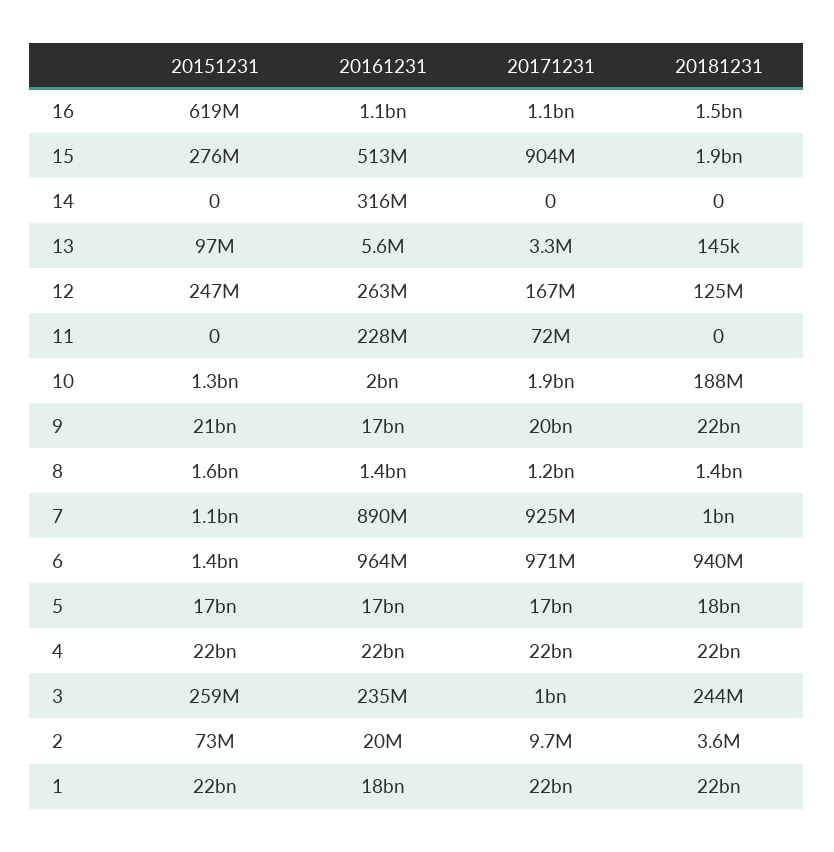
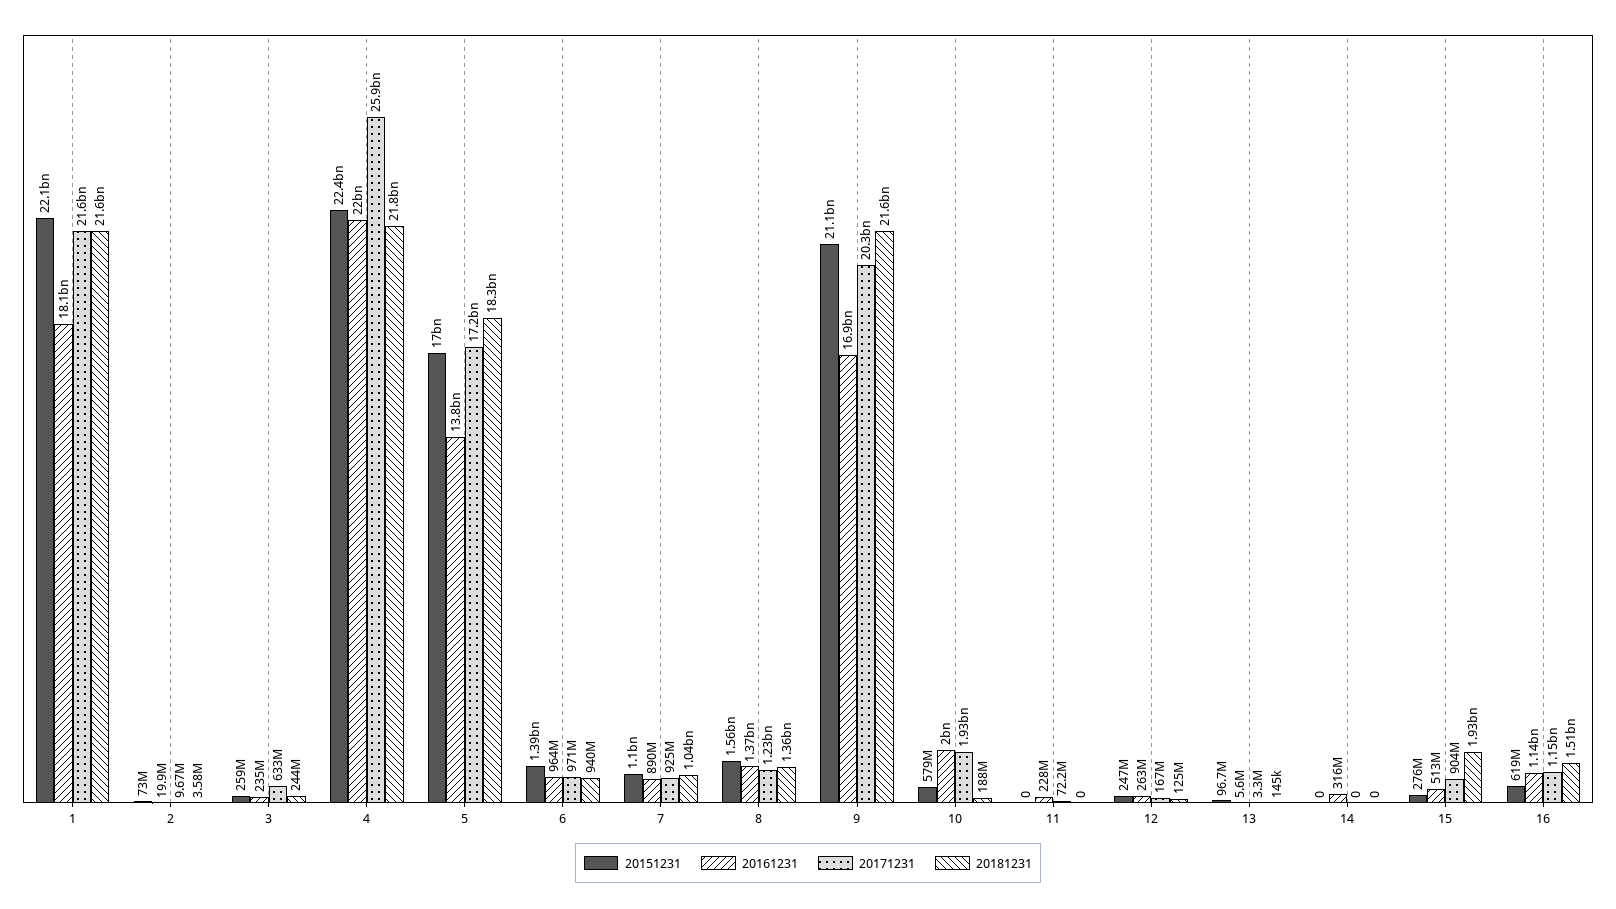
  {
    "20151231": {
      "16": 619000000,
      "15": 276000000,
      "14": 0,
      "13": 96700000,
      "12": 247000000,
      "11": 0,
-     "10": 1300000000,
+     "10": 579000000,
      "9": 21100000000,
      "8": 1560000000,
      "7": 1100000000,
      "6": 1390000000,
      "5": 17000000000,
      "4": 22400000000,
      "3": 259000000,
      "2": 73000000,
      "1": 22100000000
    },
    "20161231": {
      "16": 1140000000,
      "15": 513000000,
      "14": 316000000,
      "13": 5600000,
      "12": 263000000,
      "11": 228000000,
      "10": 2000000000,
      "9": 16900000000,
      "8": 1370000000,
      "7": 890000000,
      "6": 964000000,
-     "5": 17000000000,
+     "5": 13800000000,
      "4": 22000000000,
      "3": 235000000,
      "2": 19900000,
      "1": 18100000000
    },
    "20171231": {
      "16": 1150000000,
      "15": 904000000,
      "14": 0,
      "13": 3300000,
      "12": 167000000,
      "11": 72200000,
      "10": 1930000000,
      "9": 20300000000,
      "8": 1230000000,
      "7": 925000000,
      "6": 971000000,
      "5": 17200000000,
-     "4": 22000000000,
+     "4": 25900000000,
-     "3": 1000000000,
+     "3": 633000000,
      "2": 9670000,
      "1": 21600000000
    },
    "20181231": {
      "16": 1510000000,
      "15": 1930000000,
      "14": 0,
      "13": 145000,
      "12": 125000000,
      "11": 0,
      "10": 188000000,
      "9": 21600000000,
      "8": 1360000000,
      "7": 1040000000,
      "6": 940000000,
      "5": 18300000000,
      "4": 21800000000,
      "3": 244000000,
      "2": 3580000,
      "1": 21600000000
    }
  }

